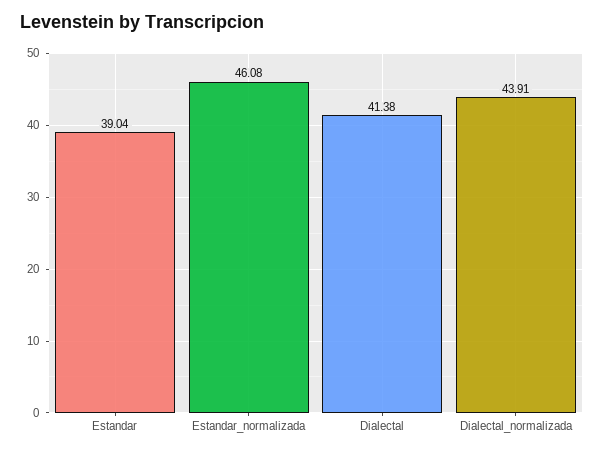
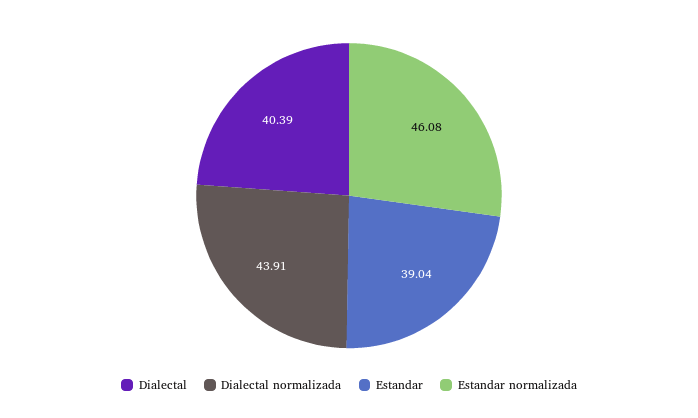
  {
    "Estandar": 39.04,
    "Estandar_normalizada": 46.08,
-   "Dialectal": 41.38,
+   "Dialectal": 40.39,
    "Dialectal_normalizada": 43.91
  }

